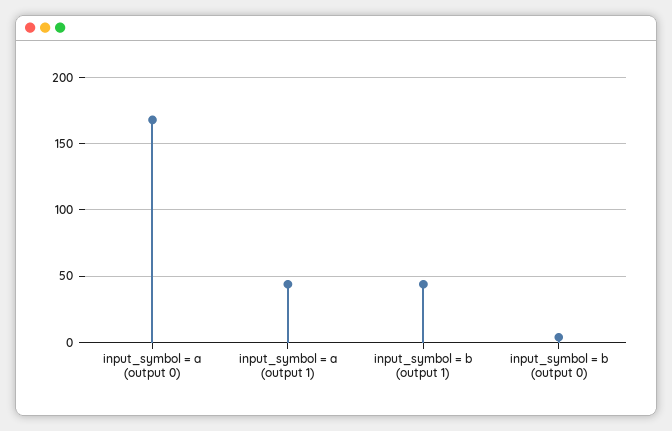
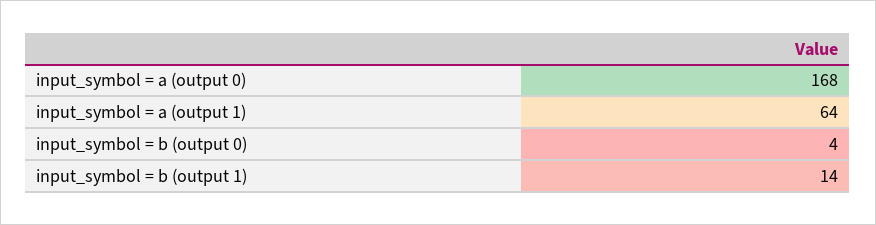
  {
    "input_symbol = a (output 0)": 168,
-   "input_symbol = a (output 1)": 45,
+   "input_symbol = a (output 1)": 64,
-   "input_symbol = b (output 1)": 45,
+   "input_symbol = b (output 1)": 14,
    "input_symbol = b (output 0)": 4
  }

